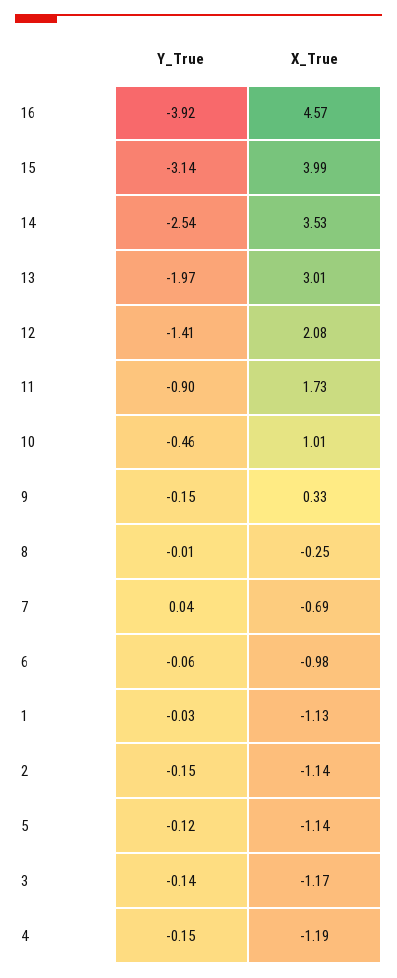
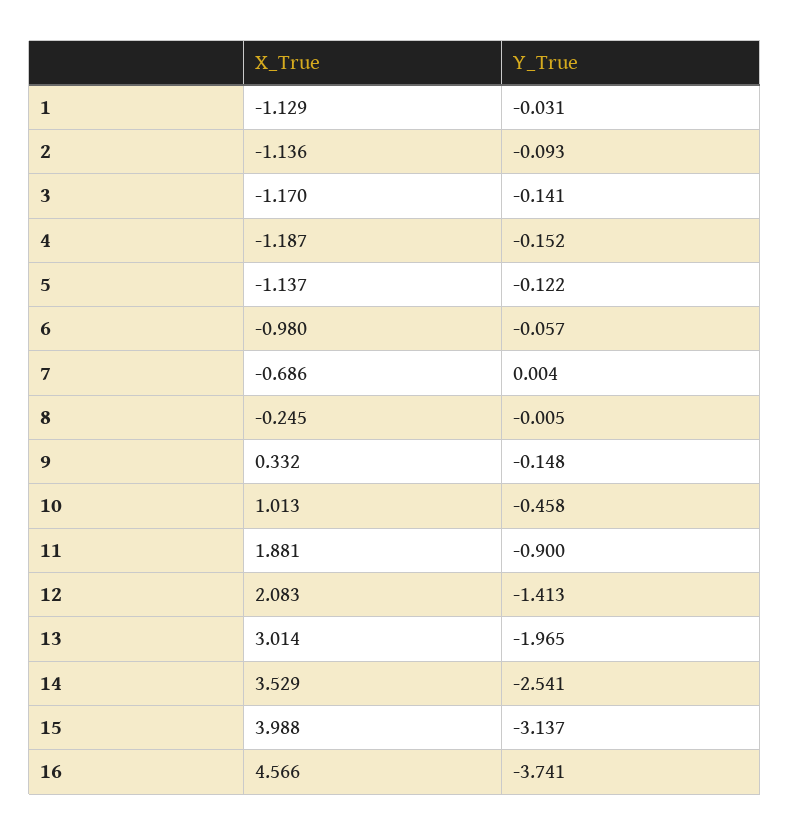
  {
    "Y_True": {
-     "16": -3.92,
+     "16": -3.741,
      "15": -3.137,
      "14": -2.541,
      "13": -1.965,
      "12": -1.413,
      "11": -0.9,
      "10": -0.458,
      "9": -0.148,
      "8": -0.005,
-     "7": 0.04,
+     "7": 0.004,
      "6": -0.057,
      "1": -0.031,
-     "2": -0.15,
+     "2": -0.093,
      "5": -0.122,
      "3": -0.141,
      "4": -0.152
    },
    "X_True": {
      "16": 4.566,
      "15": 3.988,
      "14": 3.529,
      "13": 3.014,
      "12": 2.083,
-     "11": 1.73,
+     "11": 1.881,
      "10": 1.013,
      "9": 0.332,
      "8": -0.245,
      "7": -0.686,
      "6": -0.98,
      "1": -1.129,
      "2": -1.136,
      "5": -1.137,
      "3": -1.17,
      "4": -1.187
    }
  }

